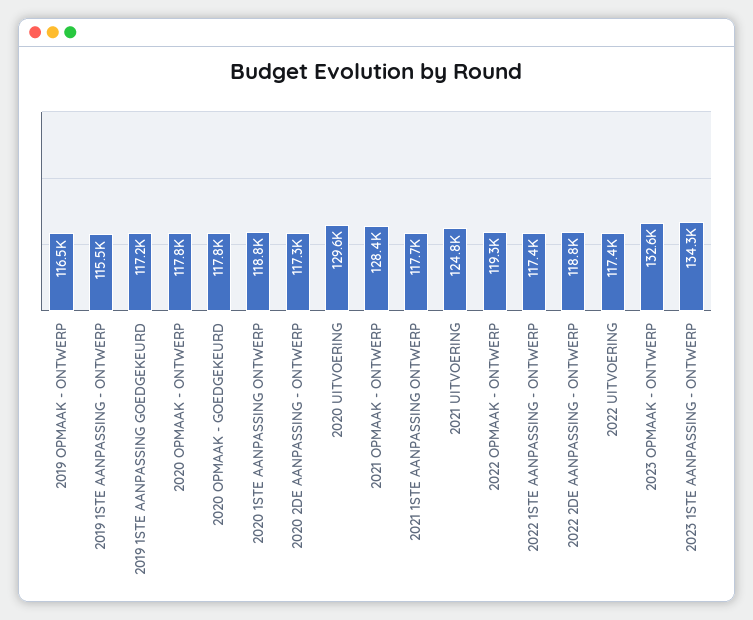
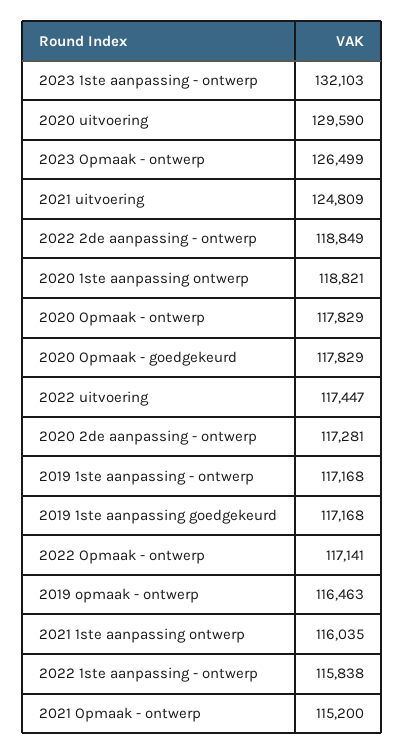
  {
    "2019 OPMAAK - ONTWERP": 116463,
-   "2019 1STE AANPASSING - ONTWERP": 115500,
+   "2019 1STE AANPASSING - ONTWERP": 117168,
    "2019 1STE AANPASSING GOEDGEKEURD": 117168,
    "2020 OPMAAK - ONTWERP": 117829,
    "2020 OPMAAK - GOEDGEKEURD": 117829,
    "2020 1STE AANPASSING ONTWERP": 118821,
    "2020 2DE AANPASSING - ONTWERP": 117281,
    "2020 UITVOERING": 129590,
-   "2021 OPMAAK - ONTWERP": 128400,
+   "2021 OPMAAK - ONTWERP": 115200,
-   "2021 1STE AANPASSING ONTWERP": 117700,
+   "2021 1STE AANPASSING ONTWERP": 116035,
    "2021 UITVOERING": 124809,
-   "2022 OPMAAK - ONTWERP": 119300,
+   "2022 OPMAAK - ONTWERP": 117141,
-   "2022 1STE AANPASSING - ONTWERP": 117400,
+   "2022 1STE AANPASSING - ONTWERP": 115838,
    "2022 2DE AANPASSING - ONTWERP": 118849,
    "2022 UITVOERING": 117447,
-   "2023 OPMAAK - ONTWERP": 132600,
+   "2023 OPMAAK - ONTWERP": 126499,
-   "2023 1STE AANPASSING - ONTWERP": 134300
+   "2023 1STE AANPASSING - ONTWERP": 132103
  }

